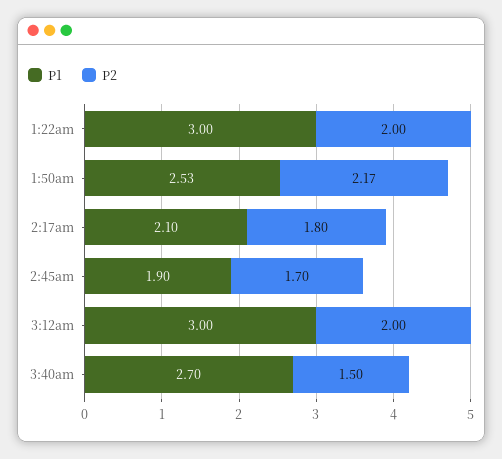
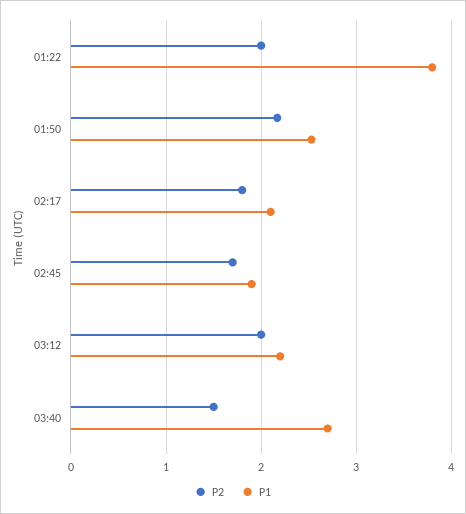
  {
    "P1": {
-     "1:22am": 3,
+     "1:22am": 3.8,
      "1:50am": 2.53,
      "2:17am": 2.1,
      "2:45am": 1.9,
-     "3:12am": 3,
+     "3:12am": 2.2,
      "3:40am": 2.7
    },
    "P2": {
      "1:22am": 2,
      "1:50am": 2.17,
      "2:17am": 1.8,
      "2:45am": 1.7,
      "3:12am": 2,
      "3:40am": 1.5
    }
  }

